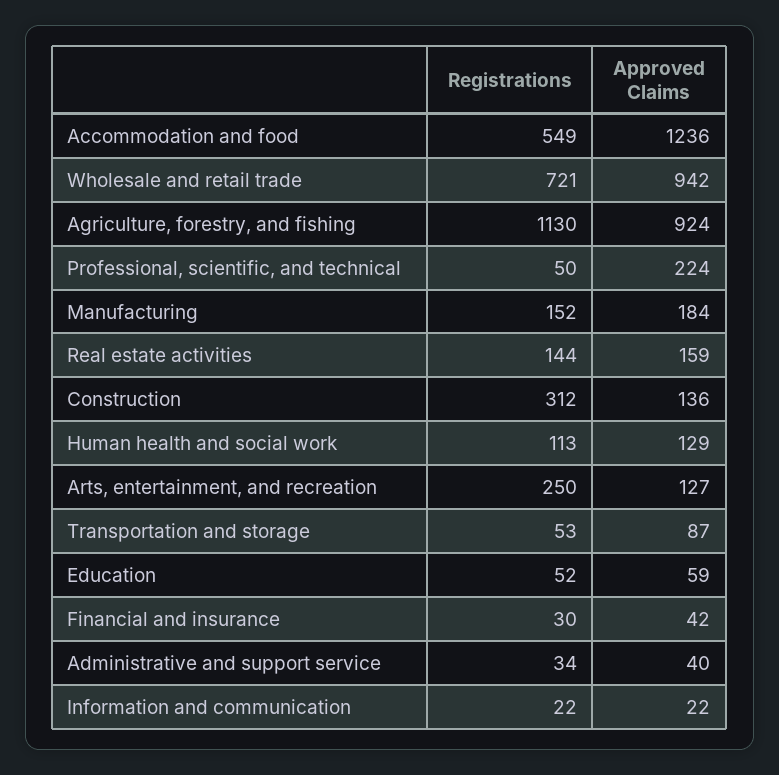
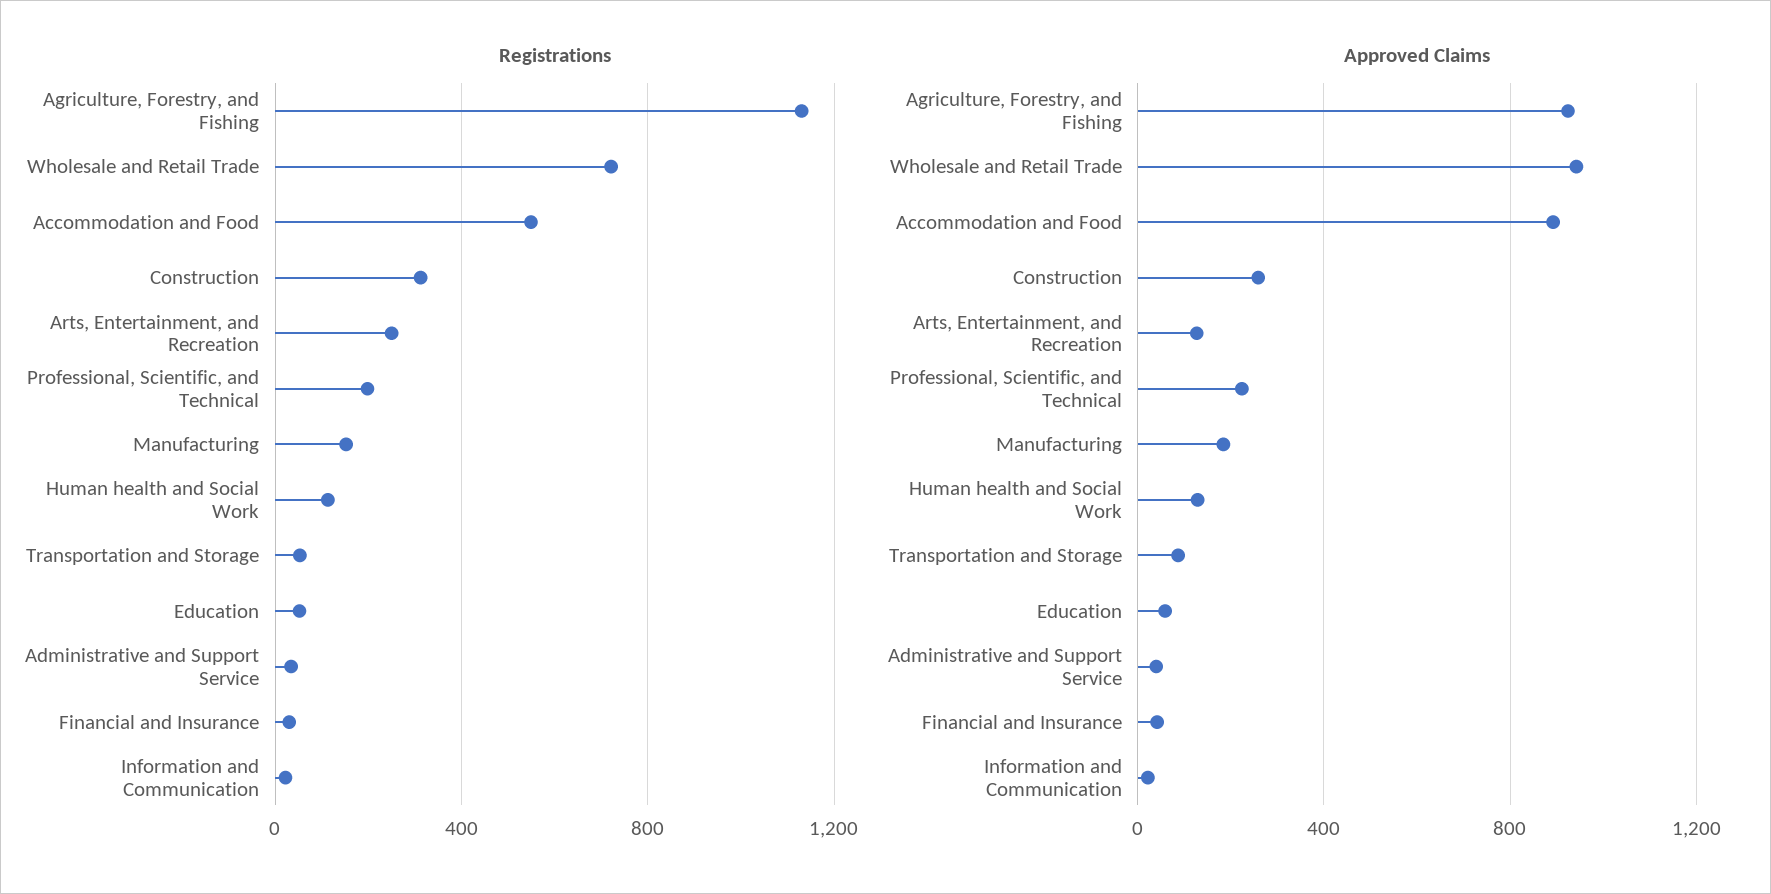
  {
    "Registrations": {
      "Accommodation and food": 549,
      "Wholesale and retail trade": 721,
      "Agriculture, forestry, and fishing": 1130,
-     "Professional, scientific, and technical": 50,
+     "Professional, scientific, and technical": 200,
      "Manufacturing": 152,
-     "Real estate activities": 144,
      "Construction": 312,
      "Human health and social work": 113,
      "Arts, entertainment, and recreation": 250,
      "Transportation and storage": 53,
      "Education": 52,
      "Financial and insurance": 30,
      "Administrative and support service": 34,
      "Information and communication": 22
    },
    "Approved Claims": {
-     "Accommodation and food": 1236,
+     "Accommodation and food": 900,
      "Wholesale and retail trade": 942,
      "Agriculture, forestry, and fishing": 924,
      "Professional, scientific, and technical": 224,
      "Manufacturing": 184,
-     "Real estate activities": 159,
-     "Construction": 136,
+     "Construction": 250,
      "Human health and social work": 129,
      "Arts, entertainment, and recreation": 127,
      "Transportation and storage": 87,
      "Education": 59,
      "Financial and insurance": 42,
      "Administrative and support service": 40,
      "Information and communication": 22
    }
  }

